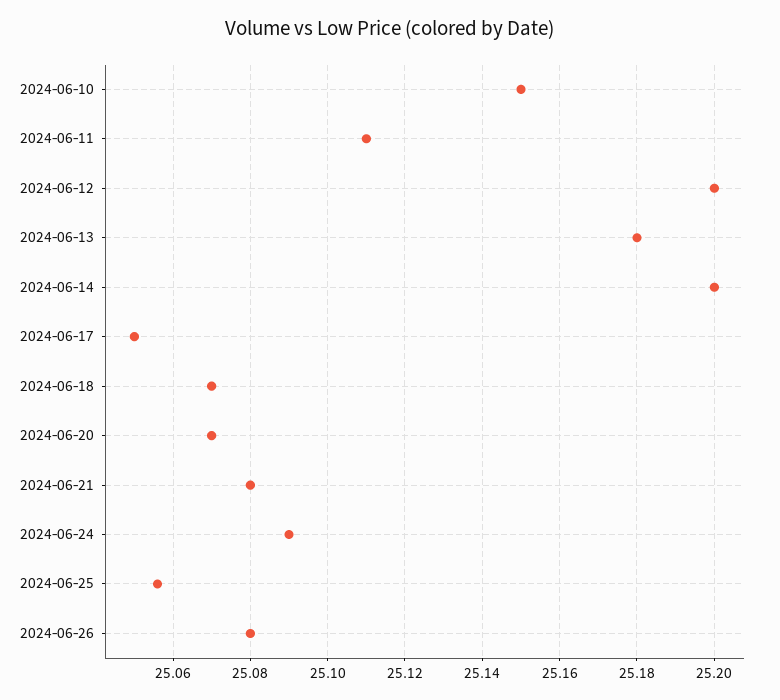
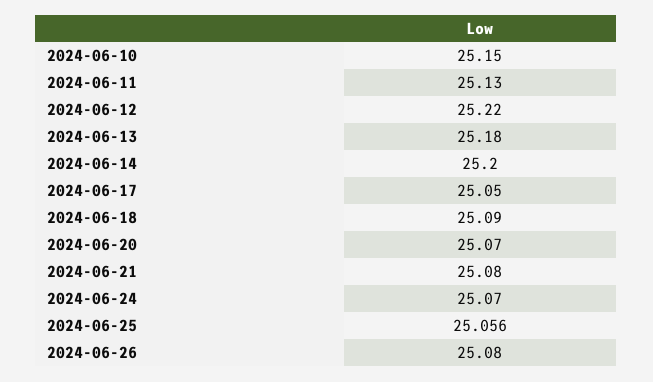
  {
    "2024-06-10": 25.15,
-   "2024-06-11": 25.11,
+   "2024-06-11": 25.13,
-   "2024-06-12": 25.2,
+   "2024-06-12": 25.22,
    "2024-06-13": 25.18,
    "2024-06-14": 25.2,
    "2024-06-17": 25.05,
-   "2024-06-18": 25.07,
+   "2024-06-18": 25.09,
    "2024-06-20": 25.07,
    "2024-06-21": 25.08,
-   "2024-06-24": 25.09,
+   "2024-06-24": 25.07,
    "2024-06-25": 25.056,
    "2024-06-26": 25.08
  }

